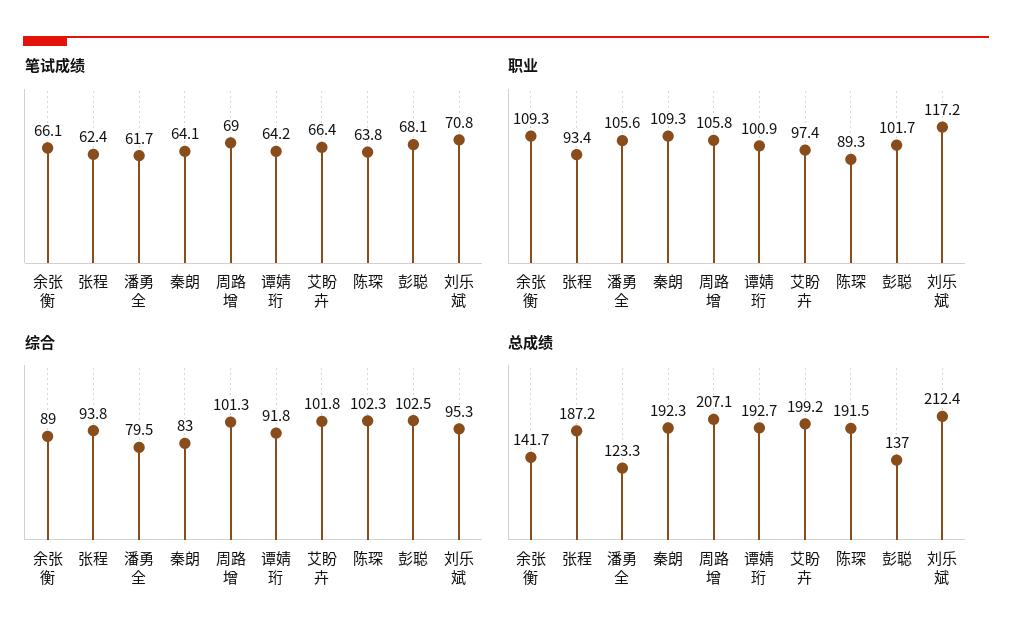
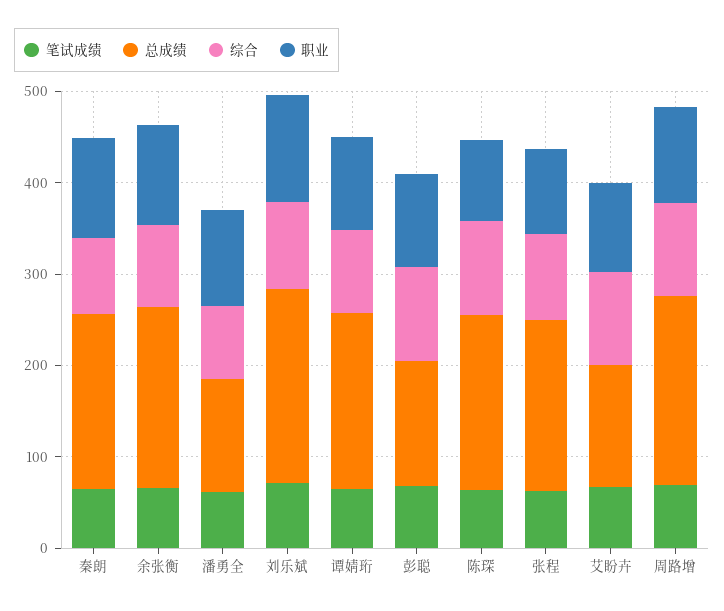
  {
    "笔试成绩": {
      "余张衡": 66.1,
      "张程": 62.4,
      "潘勇全": 61.7,
      "秦朗": 64.1,
      "周路增": 69,
      "谭婧珩": 64.2,
      "艾盼卉": 66.4,
      "陈琛": 63.8,
      "彭聪": 68.1,
      "刘乐斌": 70.8
    },
    "职业": {
      "余张衡": 109.3,
      "张程": 93.4,
      "潘勇全": 105.6,
      "秦朗": 109.3,
      "周路增": 105.8,
      "谭婧珩": 100.9,
      "艾盼卉": 97.4,
      "陈琛": 89.3,
      "彭聪": 101.7,
      "刘乐斌": 117.2
    },
    "综合": {
      "余张衡": 89,
      "张程": 93.8,
      "潘勇全": 79.5,
      "秦朗": 83,
      "周路增": 101.3,
      "谭婧珩": 91.8,
      "艾盼卉": 101.8,
      "陈琛": 102.3,
      "彭聪": 102.5,
      "刘乐斌": 95.3
    },
    "总成绩": {
-     "余张衡": 141.7,
+     "余张衡": 200,
      "张程": 187.2,
      "潘勇全": 123.3,
      "秦朗": 192.3,
      "周路增": 207.1,
      "谭婧珩": 192.7,
-     "艾盼卉": 199.2,
+     "艾盼卉": 140,
      "陈琛": 191.5,
      "彭聪": 137,
      "刘乐斌": 212.4
    }
  }

